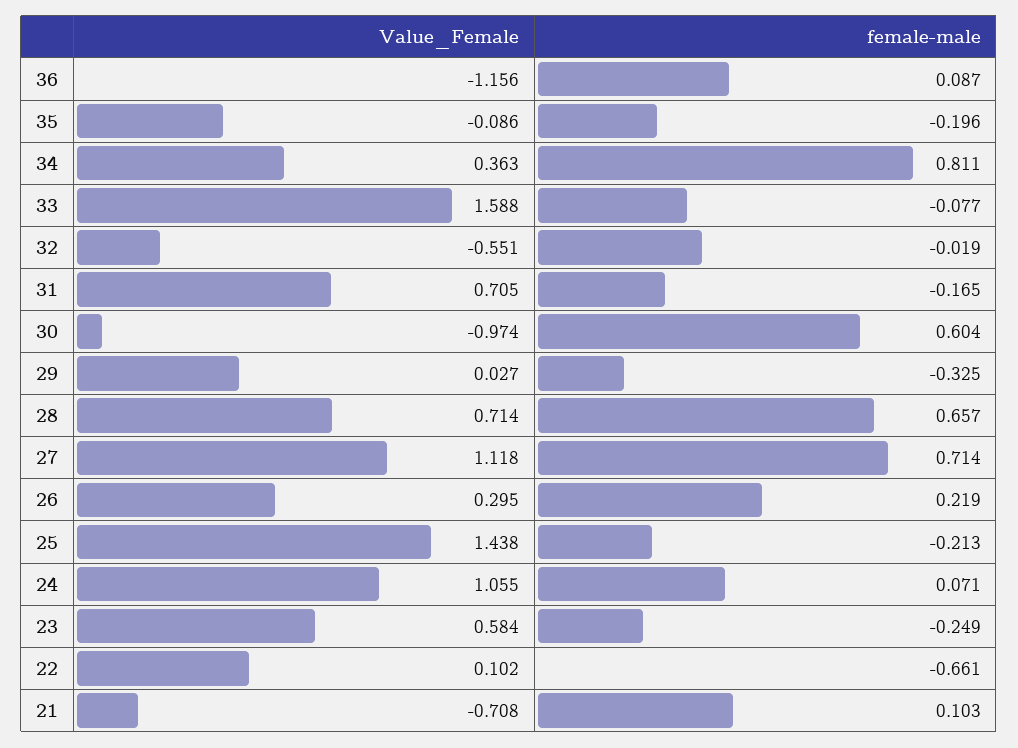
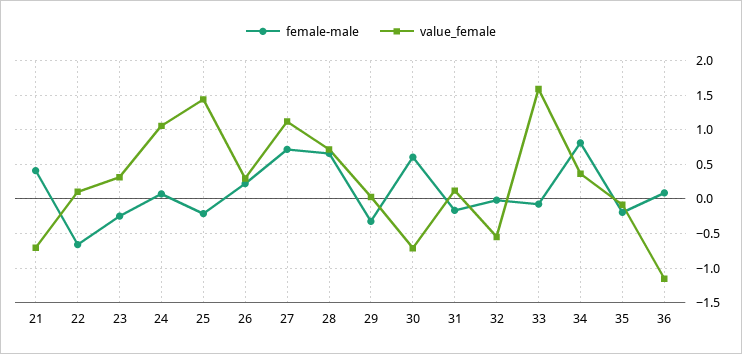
  {
    "Value_Female": {
      "36": -1.156,
      "35": -0.086,
      "34": 0.363,
      "33": 1.588,
      "32": -0.551,
-     "31": 0.705,
+     "31": 0.1,
-     "30": -0.974,
+     "30": -0.7,
      "29": 0.027,
      "28": 0.714,
      "27": 1.118,
      "26": 0.295,
      "25": 1.438,
      "24": 1.055,
-     "23": 0.584,
+     "23": 0.3,
      "22": 0.102,
      "21": -0.708
    },
    "female-male": {
      "36": 0.087,
      "35": -0.196,
      "34": 0.811,
      "33": -0.077,
      "32": -0.019,
      "31": -0.165,
      "30": 0.604,
      "29": -0.325,
      "28": 0.657,
      "27": 0.714,
      "26": 0.219,
      "25": -0.213,
      "24": 0.071,
      "23": -0.249,
      "22": -0.661,
-     "21": 0.103
+     "21": 0.4
    }
  }

